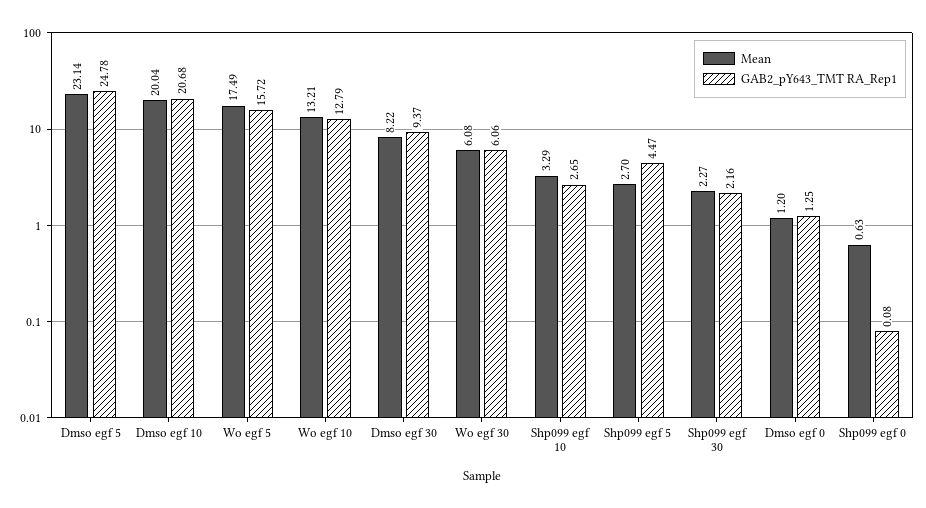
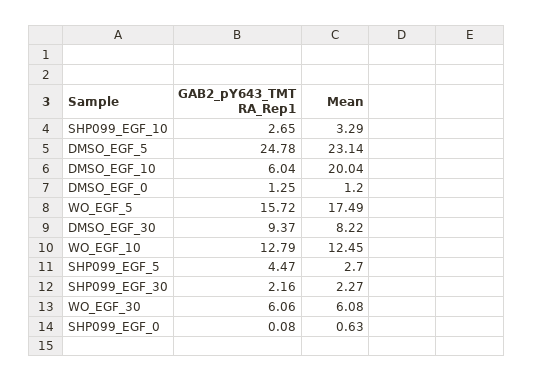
  {
    "Mean": {
      "Dmso egf 5": 23.14,
      "Dmso egf 10": 20.04,
      "Wo egf 5": 17.49,
-     "Wo egf 10": 13.21,
+     "Wo egf 10": 12.45,
      "Dmso egf 30": 8.22,
      "Wo egf 30": 6.08,
      "Shp099 egf 10": 3.29,
      "Shp099 egf 5": 2.7,
      "Shp099 egf 30": 2.27,
      "Dmso egf 0": 1.2,
      "Shp099 egf 0": 0.63
    },
    "GAB2_pY643_TMT RA_Rep1": {
      "Dmso egf 5": 24.78,
-     "Dmso egf 10": 20.68,
+     "Dmso egf 10": 6.04,
      "Wo egf 5": 15.72,
      "Wo egf 10": 12.79,
      "Dmso egf 30": 9.37,
      "Wo egf 30": 6.06,
      "Shp099 egf 10": 2.65,
      "Shp099 egf 5": 4.47,
      "Shp099 egf 30": 2.16,
      "Dmso egf 0": 1.25,
      "Shp099 egf 0": 0.08
    }
  }

